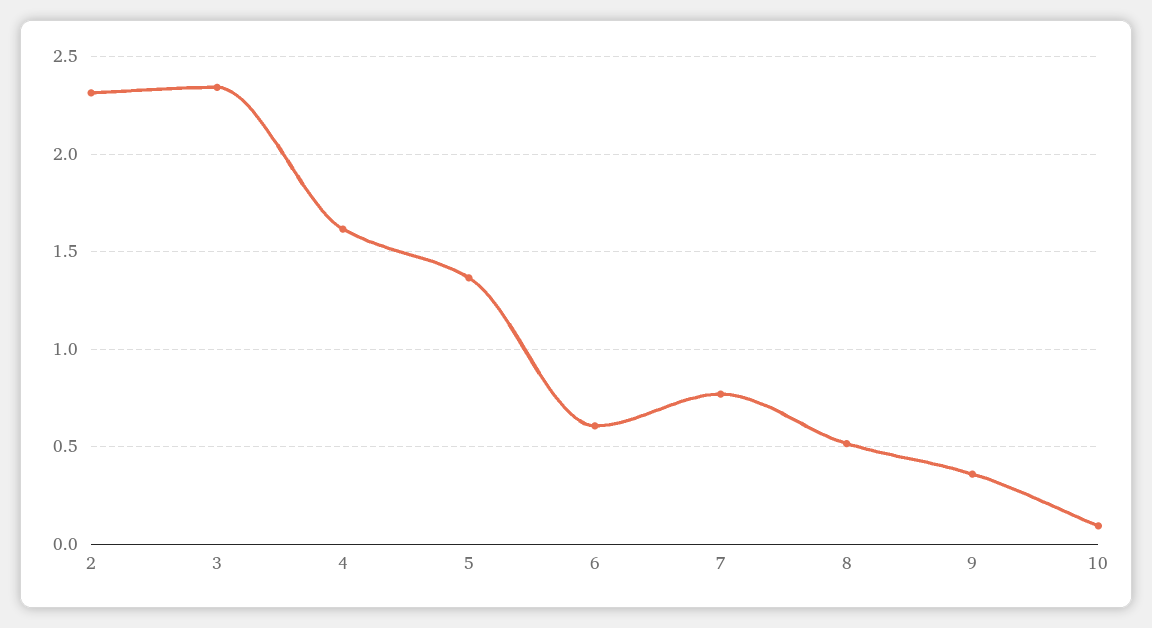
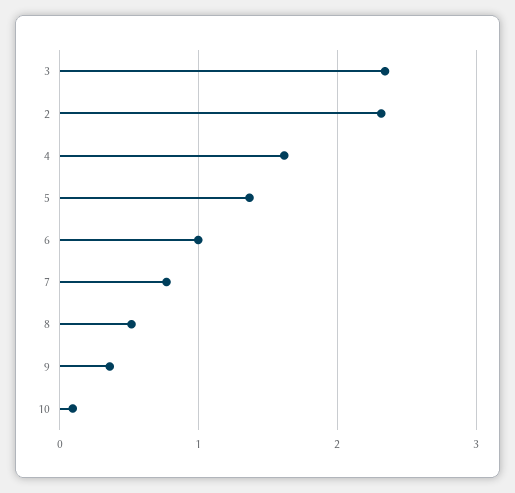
  {
    "2": 2.3,
    "3": 2.35,
    "4": 1.6,
    "5": 1.35,
-   "6": 0.6,
+   "6": 1,
    "7": 0.75,
    "8": 0.5,
    "9": 0.35,
    "10": 0.1
  }

